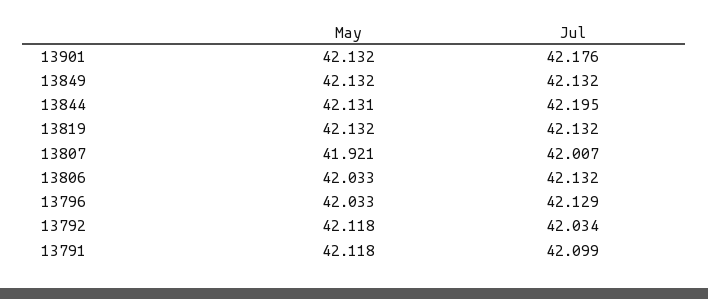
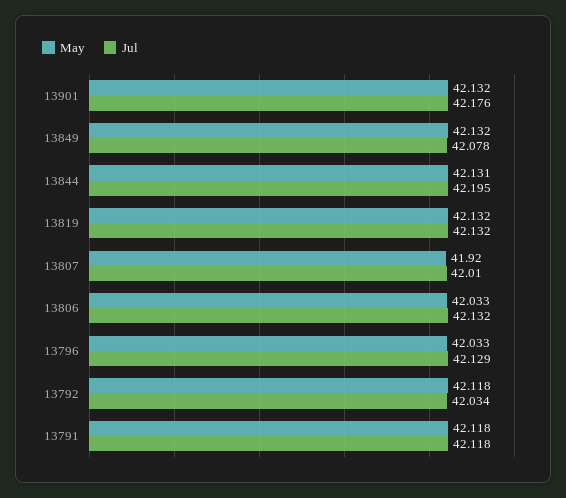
  {
    "May": {
      "13901": 42.132,
      "13849": 42.132,
      "13844": 42.131,
      "13819": 42.132,
-     "13807": 41.921,
+     "13807": 41.92,
      "13806": 42.033,
      "13796": 42.033,
      "13792": 42.118,
      "13791": 42.118
    },
    "Jul": {
      "13901": 42.176,
-     "13849": 42.132,
+     "13849": 42.078,
      "13844": 42.195,
      "13819": 42.132,
-     "13807": 42.007,
+     "13807": 42.01,
      "13806": 42.132,
      "13796": 42.129,
      "13792": 42.034,
-     "13791": 42.099
+     "13791": 42.118
    }
  }

